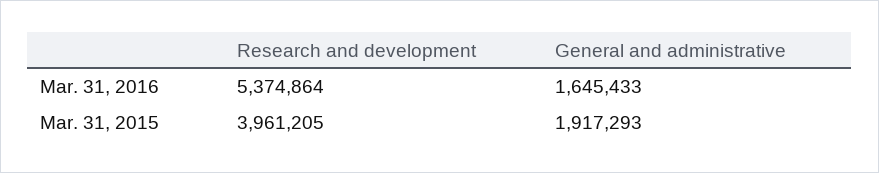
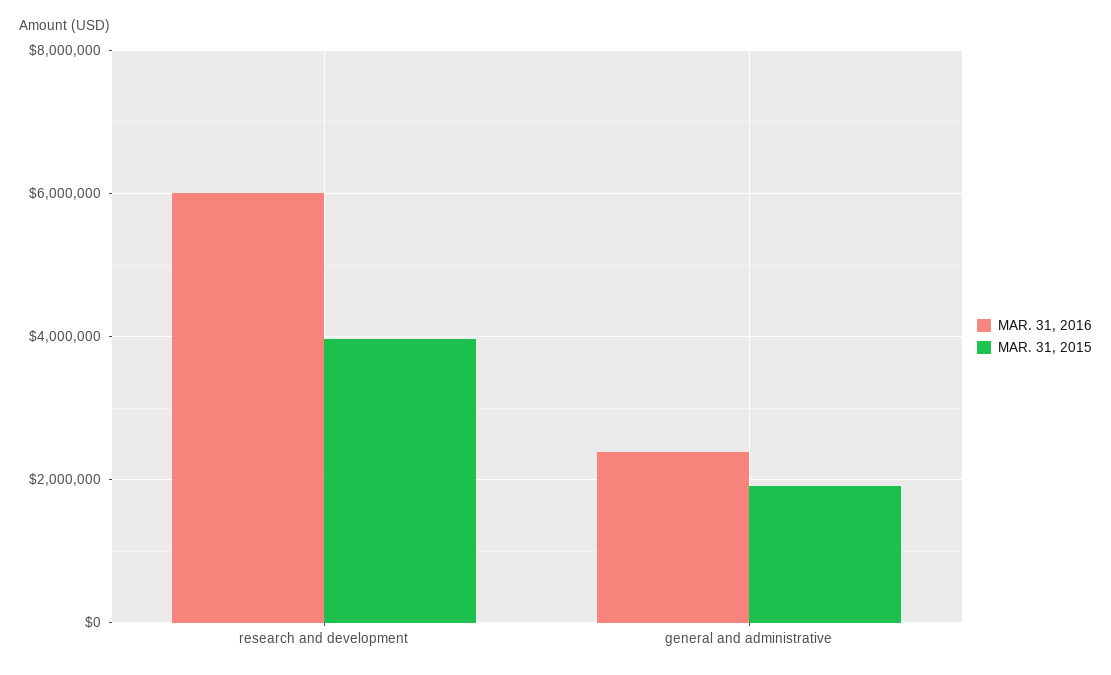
  {
    "Mar. 31, 2016": {
-     "Research and development": 5374864,
+     "Research and development": 6000000,
-     "General and administrative": 1645433
+     "General and administrative": 2400000
    },
    "Mar. 31, 2015": {
      "Research and development": 3961205,
      "General and administrative": 1917293
    }
  }

